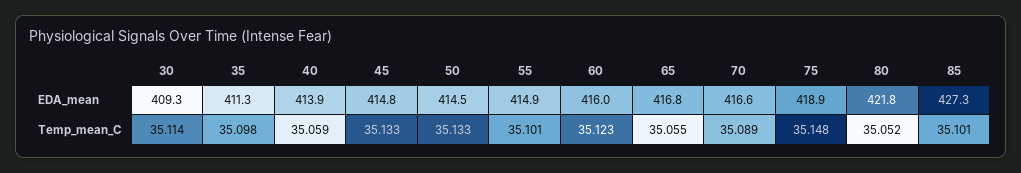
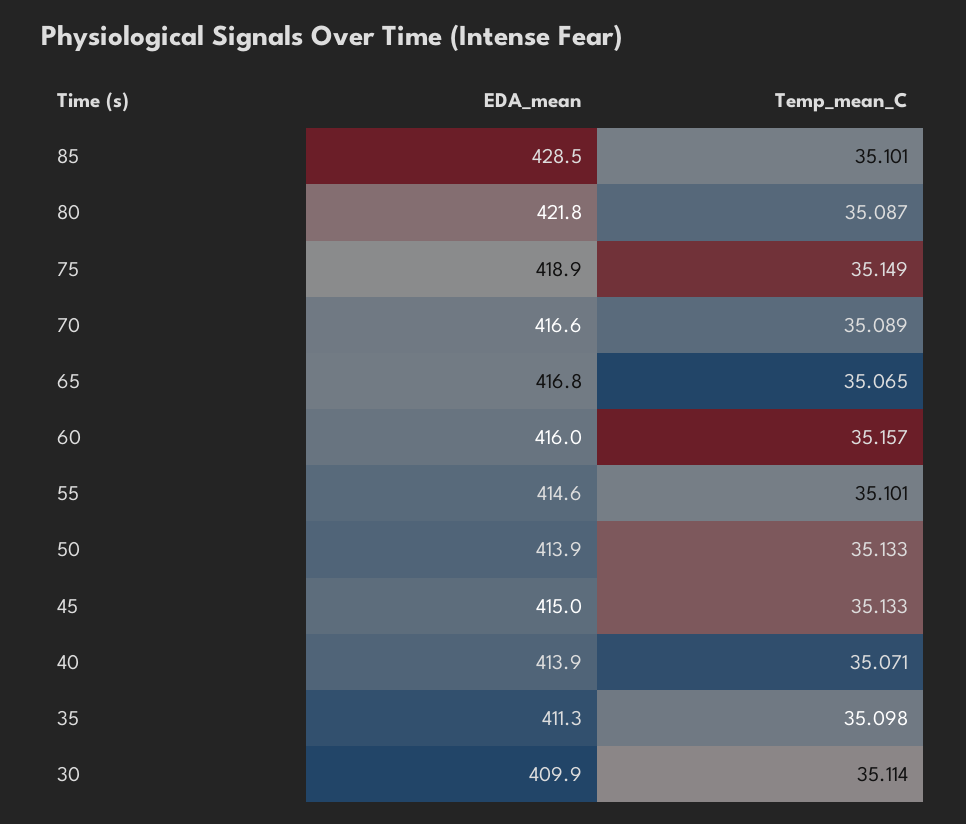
  {
    "30": {
-     "EDA_mean": 409.3,
+     "EDA_mean": 409.9,
      "Temp_mean_C": 35.114
    },
    "35": {
      "EDA_mean": 411.3,
      "Temp_mean_C": 35.098
    },
    "40": {
      "EDA_mean": 413.9,
-     "Temp_mean_C": 35.059
+     "Temp_mean_C": 35.071
    },
    "45": {
-     "EDA_mean": 414.8,
+     "EDA_mean": 415,
      "Temp_mean_C": 35.133
    },
    "50": {
-     "EDA_mean": 414.5,
+     "EDA_mean": 413.9,
      "Temp_mean_C": 35.133
    },
    "55": {
-     "EDA_mean": 414.9,
+     "EDA_mean": 414.6,
      "Temp_mean_C": 35.101
    },
    "60": {
      "EDA_mean": 416,
-     "Temp_mean_C": 35.123
+     "Temp_mean_C": 35.157
    },
    "65": {
      "EDA_mean": 416.8,
-     "Temp_mean_C": 35.055
+     "Temp_mean_C": 35.065
    },
    "70": {
      "EDA_mean": 416.6,
      "Temp_mean_C": 35.089
    },
    "75": {
      "EDA_mean": 418.9,
-     "Temp_mean_C": 35.148
+     "Temp_mean_C": 35.149
    },
    "80": {
      "EDA_mean": 421.8,
-     "Temp_mean_C": 35.052
+     "Temp_mean_C": 35.087
    },
    "85": {
-     "EDA_mean": 427.3,
+     "EDA_mean": 428.5,
      "Temp_mean_C": 35.101
    }
  }

